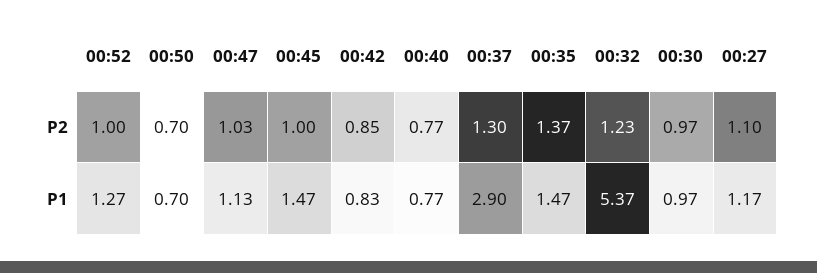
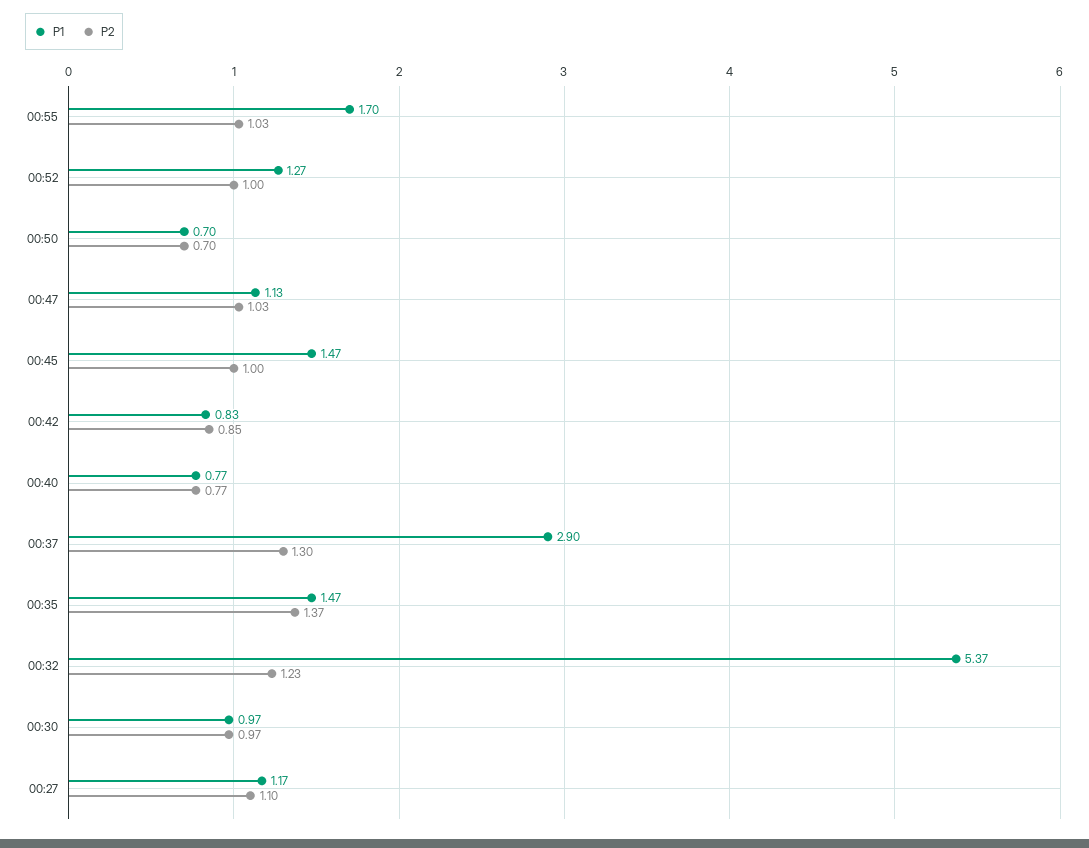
  {
    "P2": {
      "00:52": 1,
      "00:50": 0.7,
      "00:47": 1.03,
      "00:45": 1,
      "00:42": 0.85,
      "00:40": 0.77,
      "00:37": 1.3,
      "00:35": 1.37,
      "00:32": 1.23,
      "00:30": 0.97,
-     "00:27": 1.1
+     "00:27": 1.1,
+     "00:55": 1.03
    },
    "P1": {
      "00:52": 1.27,
      "00:50": 0.7,
      "00:47": 1.13,
      "00:45": 1.47,
      "00:42": 0.83,
      "00:40": 0.77,
      "00:37": 2.9,
      "00:35": 1.47,
      "00:32": 5.37,
      "00:30": 0.97,
-     "00:27": 1.17
+     "00:27": 1.17,
+     "00:55": 1.7
    }
  }

